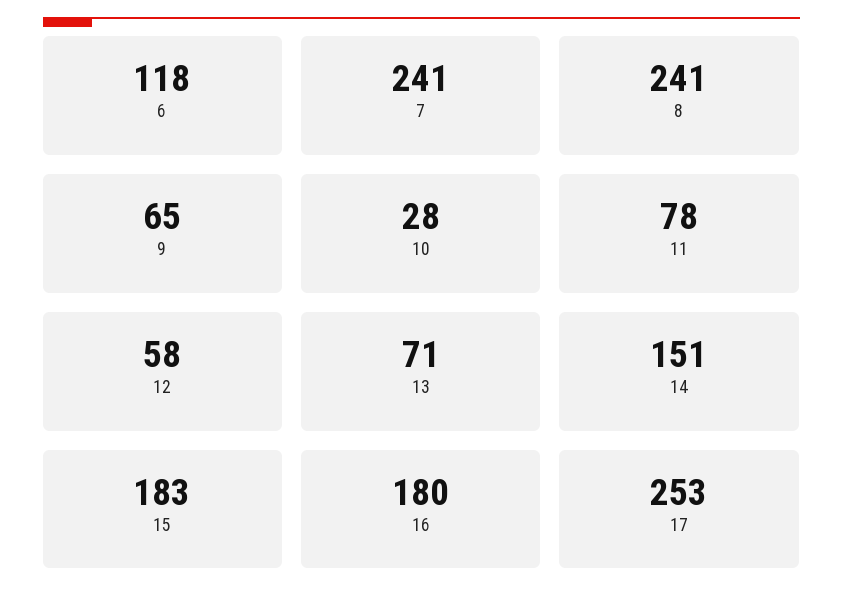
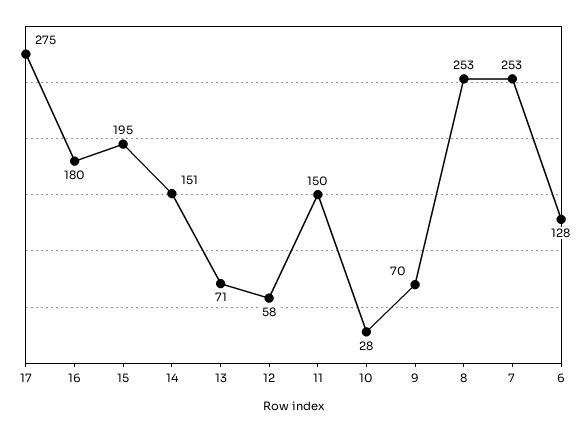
  {
-   "6": 118,
+   "6": 128,
-   "7": 241,
+   "7": 253,
-   "8": 241,
+   "8": 253,
-   "9": 65,
+   "9": 70,
    "10": 28,
-   "11": 78,
+   "11": 150,
    "12": 58,
    "13": 71,
    "14": 151,
-   "15": 183,
+   "15": 195,
    "16": 180,
-   "17": 253
+   "17": 275
  }

